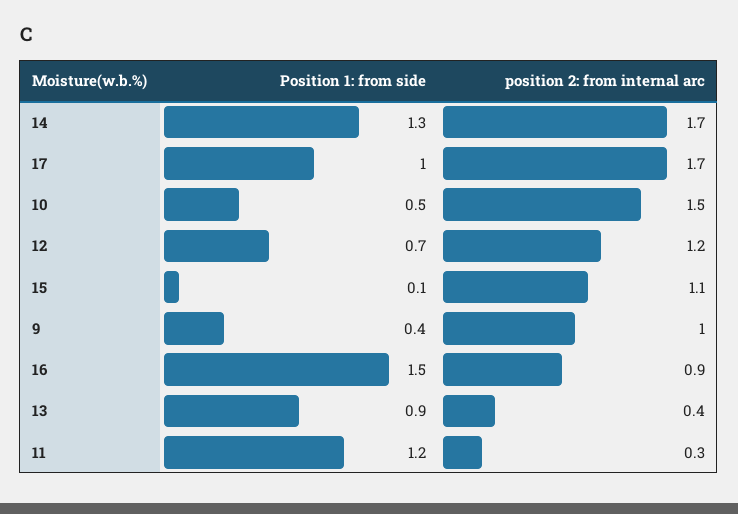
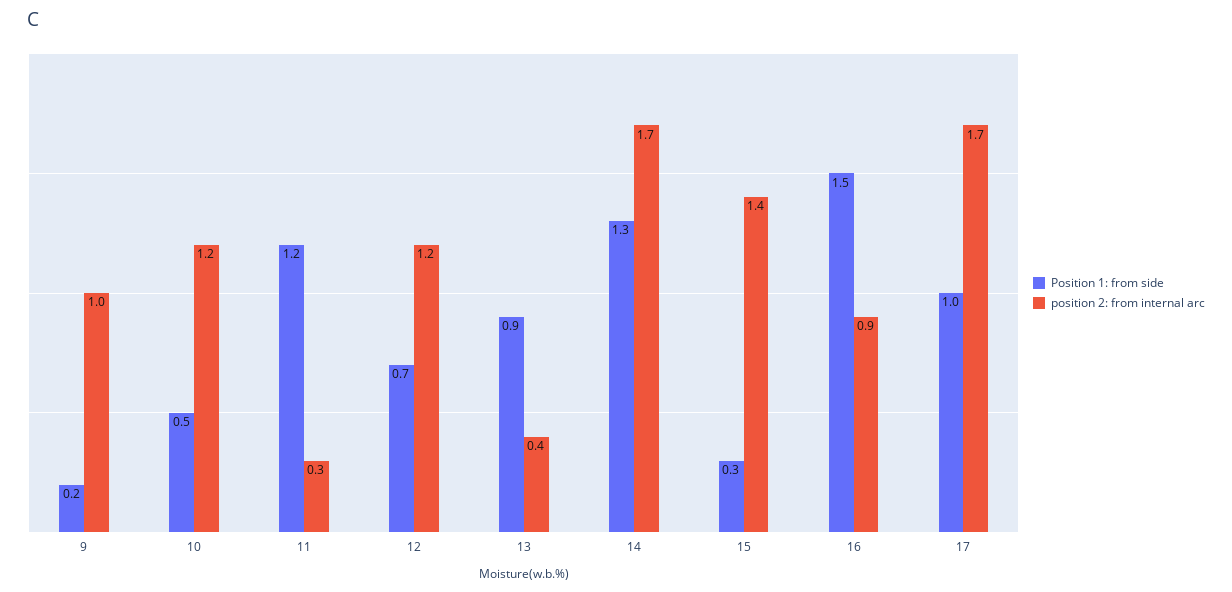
  {
    "Position 1: from side": {
      "14": 1.3,
      "17": 1,
      "10": 0.5,
      "12": 0.7,
-     "15": 0.1,
+     "15": 0.3,
-     "9": 0.4,
+     "9": 0.2,
      "16": 1.5,
      "13": 0.9,
      "11": 1.2
    },
    "position 2: from internal arc": {
      "14": 1.7,
      "17": 1.7,
-     "10": 1.5,
+     "10": 1.2,
      "12": 1.2,
-     "15": 1.1,
+     "15": 1.4,
      "9": 1,
      "16": 0.9,
      "13": 0.4,
      "11": 0.3
    }
  }

